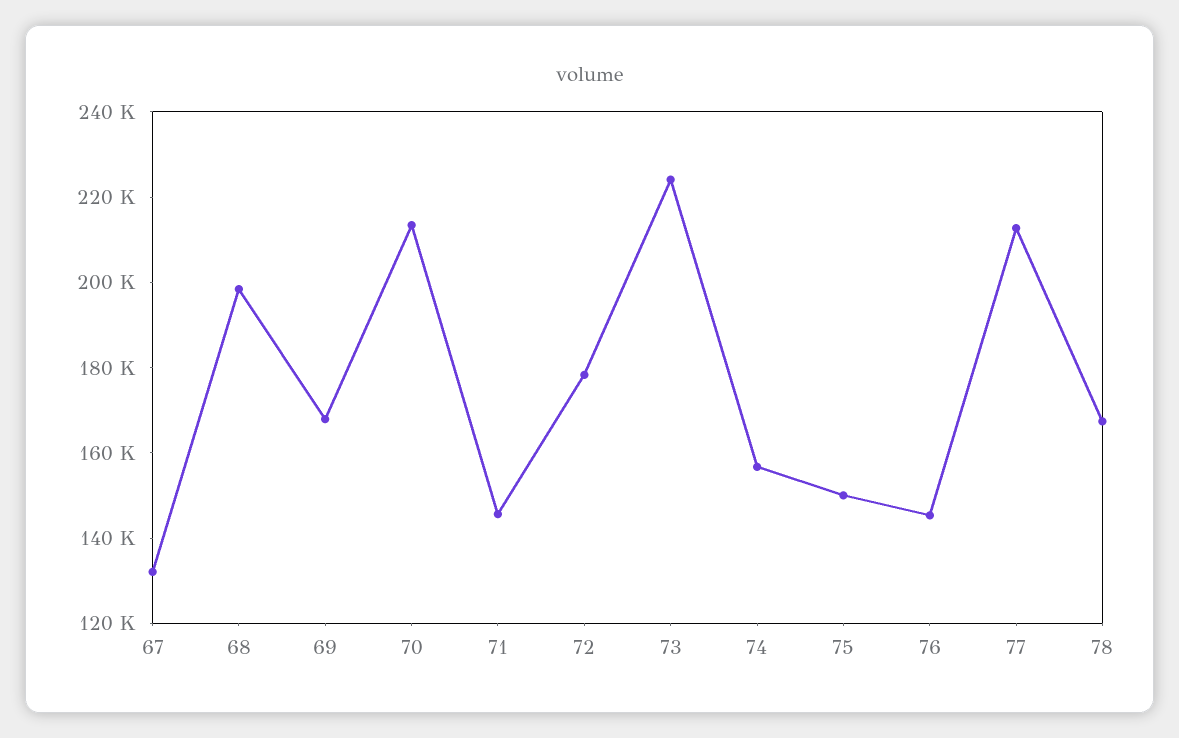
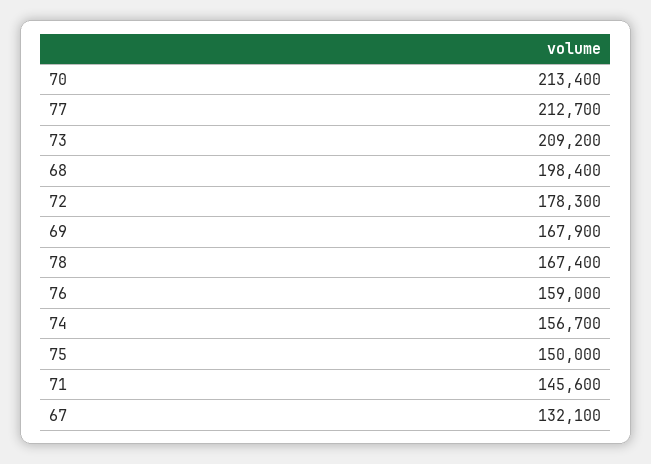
  {
    "67": 132100,
    "68": 198400,
    "69": 167900,
    "70": 213400,
    "71": 145600,
    "72": 178300,
-   "73": 225000,
+   "73": 209200,
    "74": 156700,
    "75": 150000,
-   "76": 145000,
+   "76": 159000,
    "77": 212700,
    "78": 167400
  }

